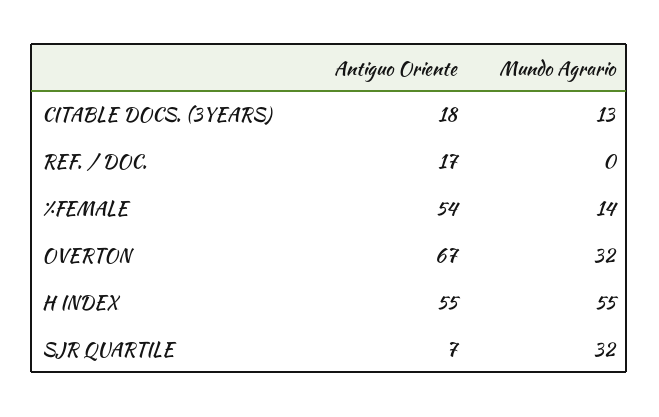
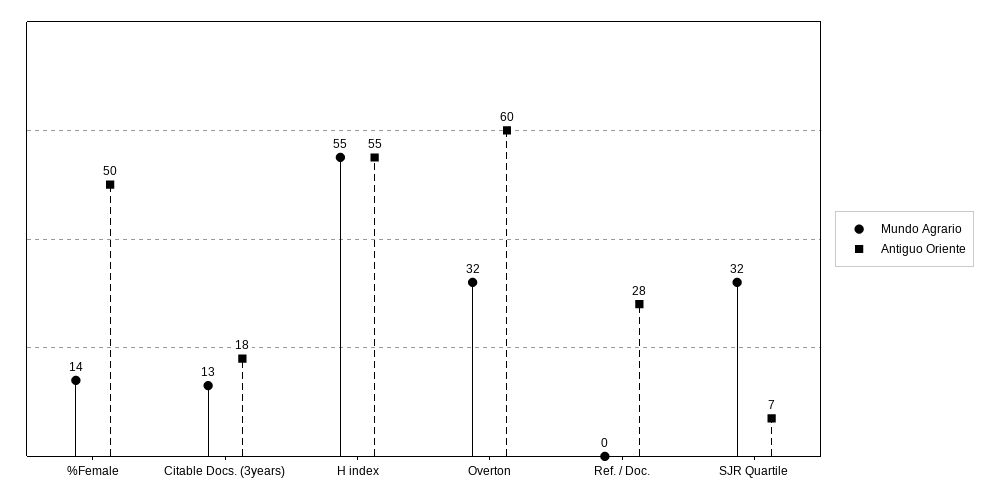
  {
    "Antiguo Oriente": {
      "CITABLE DOCS. (3YEARS)": 18,
-     "REF. / DOC.": 17,
+     "REF. / DOC.": 28,
-     "%FEMALE": 54,
+     "%FEMALE": 50,
-     "OVERTON": 67,
+     "OVERTON": 60,
      "H INDEX": 55,
      "SJR QUARTILE": 7
    },
    "Mundo Agrario": {
      "CITABLE DOCS. (3YEARS)": 13,
      "REF. / DOC.": 0,
      "%FEMALE": 14,
      "OVERTON": 32,
      "H INDEX": 55,
      "SJR QUARTILE": 32
    }
  }

